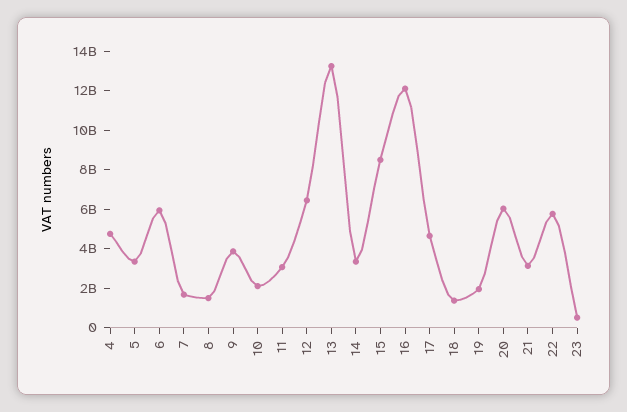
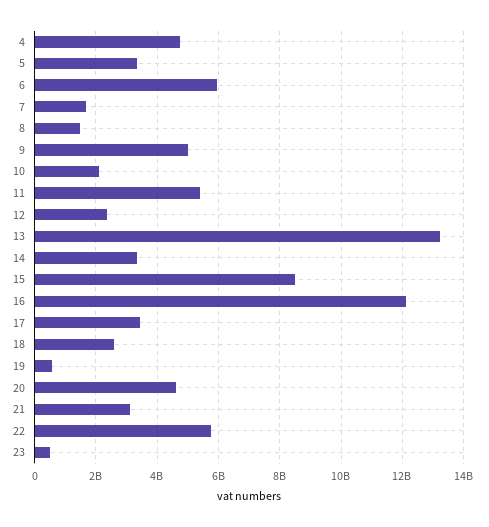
  {
    "4": 4800000000,
    "5": 3400000000,
    "6": 6000000000,
    "7": 1600000000,
    "8": 1400000000,
-   "9": 4000000000,
+   "9": 5000000000,
    "10": 2200000000,
-   "11": 3000000000,
+   "11": 5400000000,
-   "12": 6500000000,
+   "12": 2400000000,
    "13": 13200000000,
    "14": 3400000000,
    "15": 8400000000,
    "16": 12200000000,
-   "17": 4500000000,
+   "17": 3400000000,
-   "18": 1500000000,
+   "18": 2600000000,
-   "19": 2000000000,
+   "19": 600000000,
-   "20": 6000000000,
+   "20": 4600000000,
    "21": 3200000000,
    "22": 5800000000,
    "23": 600000000
  }

